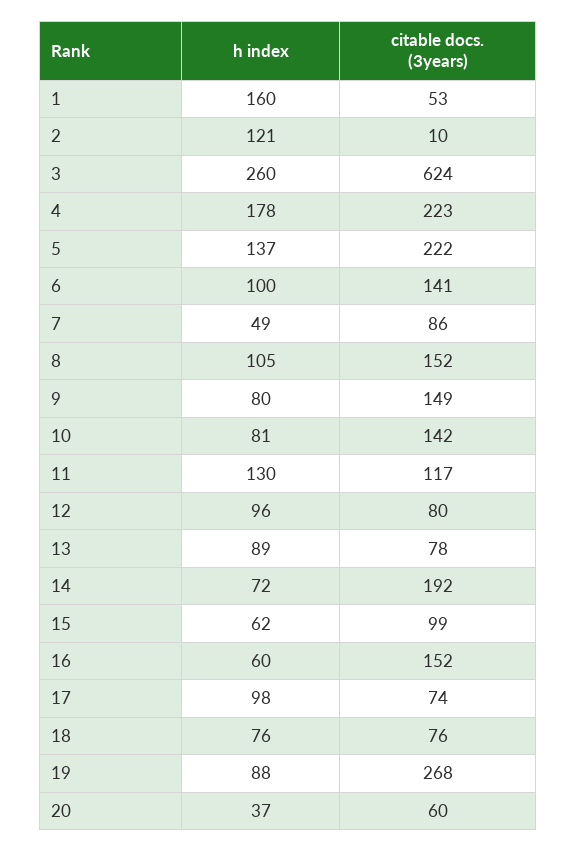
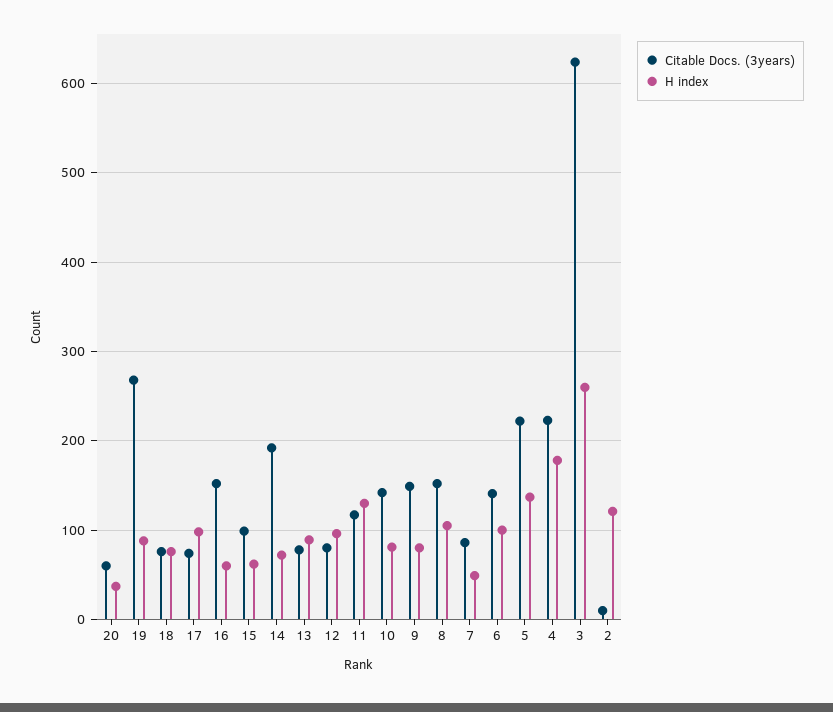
  {
    "h index": {
-     "1": 160,
      "2": 121,
      "3": 260,
      "4": 178,
      "5": 137,
      "6": 100,
      "7": 49,
      "8": 105,
      "9": 80,
      "10": 81,
      "11": 130,
      "12": 96,
      "13": 89,
      "14": 72,
      "15": 62,
      "16": 60,
      "17": 98,
      "18": 76,
      "19": 88,
      "20": 37
    },
    "citable docs. (3years)": {
-     "1": 53,
      "2": 10,
      "3": 624,
      "4": 223,
      "5": 222,
      "6": 141,
      "7": 86,
      "8": 152,
      "9": 149,
      "10": 142,
      "11": 117,
      "12": 80,
      "13": 78,
      "14": 192,
      "15": 99,
      "16": 152,
      "17": 74,
      "18": 76,
      "19": 268,
      "20": 60
    }
  }

